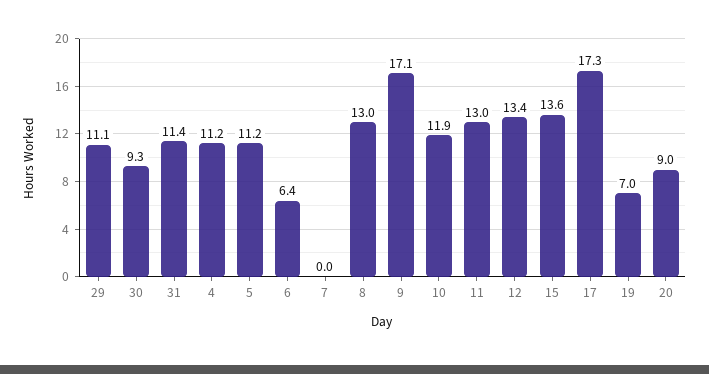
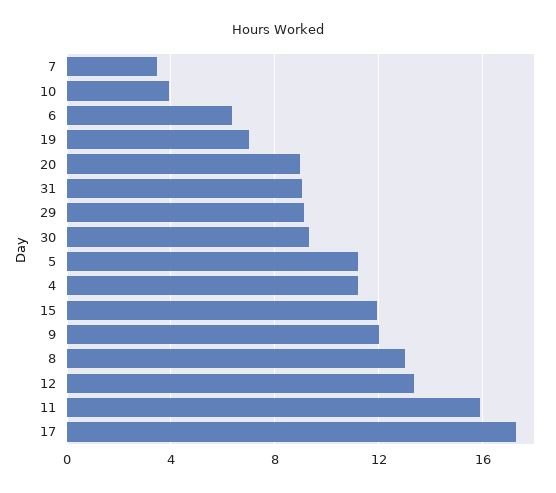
  {
-   "29": 11.1,
+   "29": 9,
    "30": 9.3,
-   "31": 11.4,
+   "31": 9,
    "4": 11.2,
    "5": 11.2,
    "6": 6.4,
-   "7": 0,
+   "7": 3.5,
    "8": 13,
-   "9": 17.1,
+   "9": 12,
-   "10": 11.9,
+   "10": 4,
-   "11": 13,
+   "11": 16,
    "12": 13.4,
-   "15": 13.6,
+   "15": 12,
    "17": 17.3,
    "19": 7,
    "20": 9
  }

